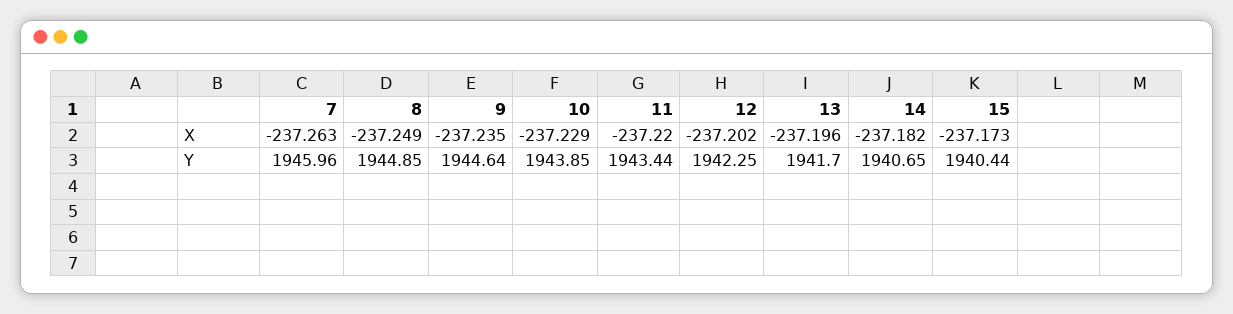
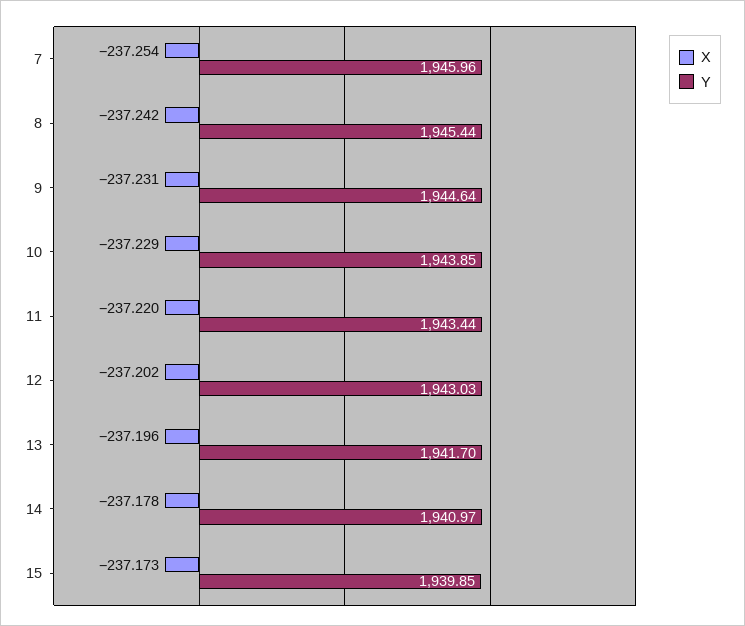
  {
    "X": {
-     "7": -237.263,
+     "7": -237.254,
-     "8": -237.249,
+     "8": -237.242,
-     "9": -237.235,
+     "9": -237.231,
      "10": -237.229,
      "11": -237.22,
      "12": -237.202,
      "13": -237.196,
-     "14": -237.182,
+     "14": -237.178,
      "15": -237.173
    },
    "Y": {
      "7": 1945.96,
-     "8": 1944.85,
+     "8": 1945.44,
      "9": 1944.64,
      "10": 1943.85,
      "11": 1943.44,
-     "12": 1942.25,
+     "12": 1943.03,
      "13": 1941.7,
-     "14": 1940.65,
+     "14": 1940.97,
-     "15": 1940.44
+     "15": 1939.85
    }
  }

